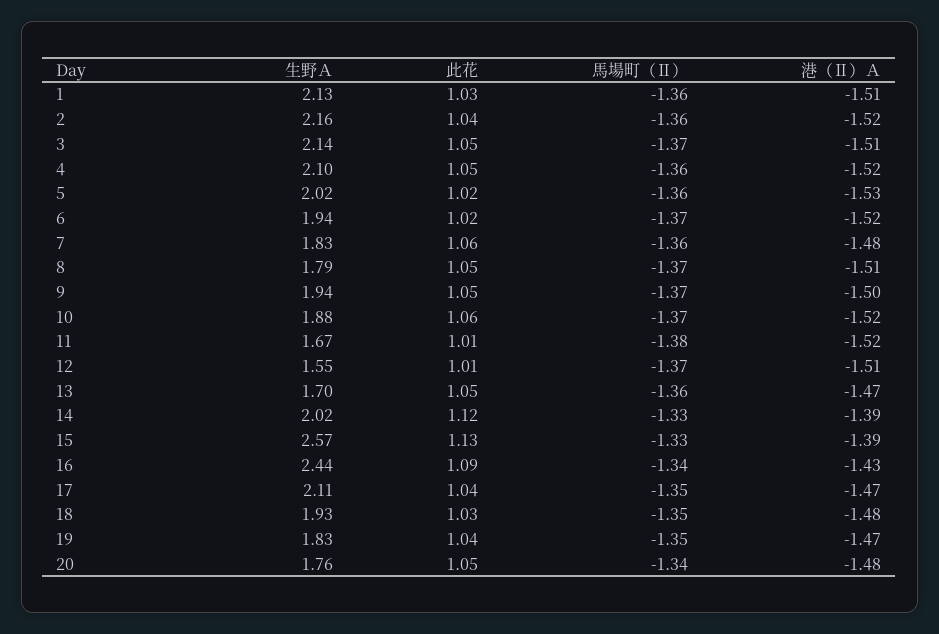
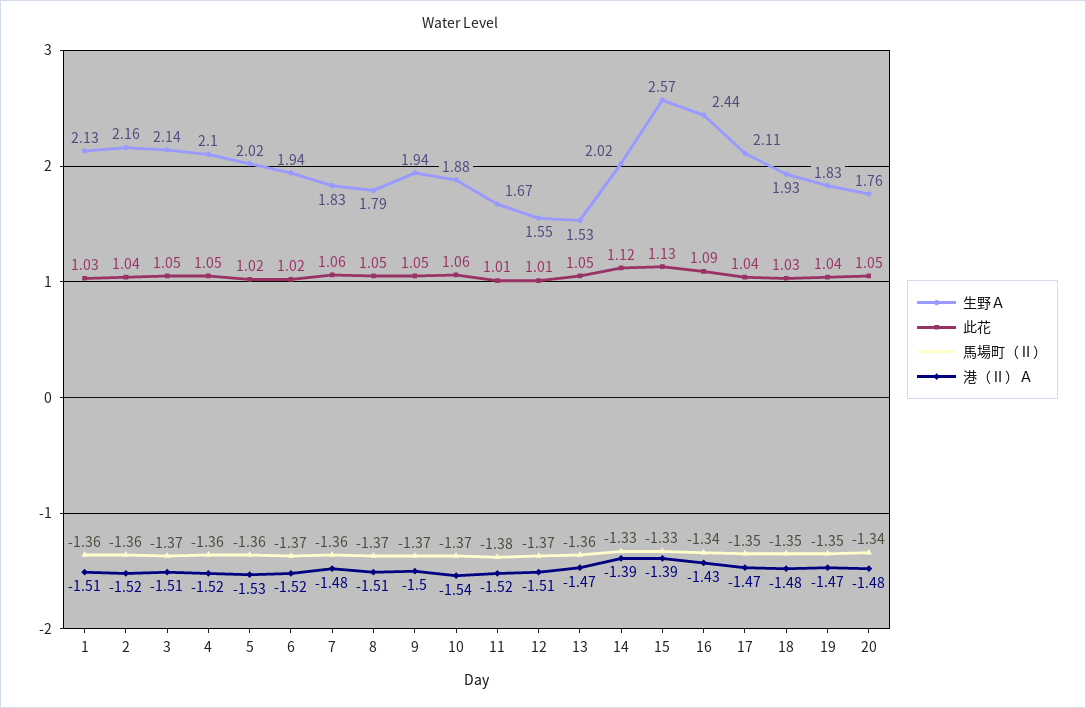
  {
    "生野Ａ": {
      "1": 2.13,
      "2": 2.16,
      "3": 2.14,
      "4": 2.1,
      "5": 2.02,
      "6": 1.94,
      "7": 1.83,
      "8": 1.79,
      "9": 1.94,
      "10": 1.88,
      "11": 1.67,
      "12": 1.55,
-     "13": 1.7,
+     "13": 1.53,
      "14": 2.02,
      "15": 2.57,
      "16": 2.44,
      "17": 2.11,
      "18": 1.93,
      "19": 1.83,
      "20": 1.76
    },
    "此花": {
      "1": 1.03,
      "2": 1.04,
      "3": 1.05,
      "4": 1.05,
      "5": 1.02,
      "6": 1.02,
      "7": 1.06,
      "8": 1.05,
      "9": 1.05,
      "10": 1.06,
      "11": 1.01,
      "12": 1.01,
      "13": 1.05,
      "14": 1.12,
      "15": 1.13,
      "16": 1.09,
      "17": 1.04,
      "18": 1.03,
      "19": 1.04,
      "20": 1.05
    },
    "馬場町（Ⅱ）": {
      "1": -1.36,
      "2": -1.36,
      "3": -1.37,
      "4": -1.36,
      "5": -1.36,
      "6": -1.37,
      "7": -1.36,
      "8": -1.37,
      "9": -1.37,
      "10": -1.37,
      "11": -1.38,
      "12": -1.37,
      "13": -1.36,
      "14": -1.33,
      "15": -1.33,
      "16": -1.34,
      "17": -1.35,
      "18": -1.35,
      "19": -1.35,
      "20": -1.34
    },
    "港（Ⅱ）Ａ": {
      "1": -1.51,
      "2": -1.52,
      "3": -1.51,
      "4": -1.52,
      "5": -1.53,
      "6": -1.52,
      "7": -1.48,
      "8": -1.51,
      "9": -1.5,
-     "10": -1.52,
+     "10": -1.54,
      "11": -1.52,
      "12": -1.51,
      "13": -1.47,
      "14": -1.39,
      "15": -1.39,
      "16": -1.43,
      "17": -1.47,
      "18": -1.48,
      "19": -1.47,
      "20": -1.48
    }
  }

